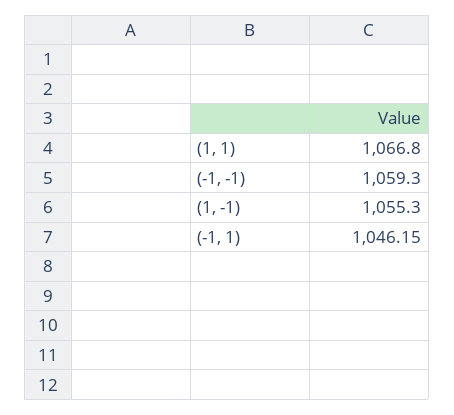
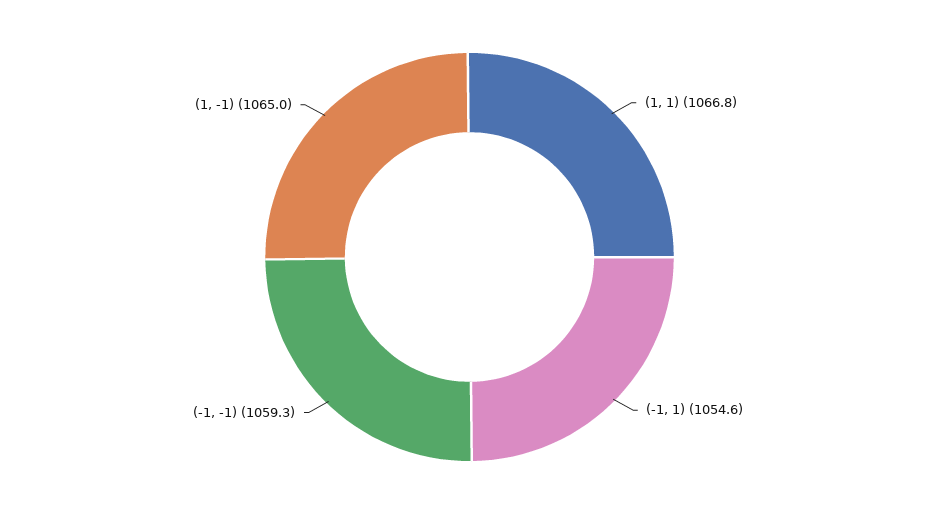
  {
    "(1, 1)": 1066.8,
    "(-1, -1)": 1059.3,
-   "(1, -1)": 1055.3,
+   "(1, -1)": 1065,
-   "(-1, 1)": 1046.15
+   "(-1, 1)": 1054.6
  }

